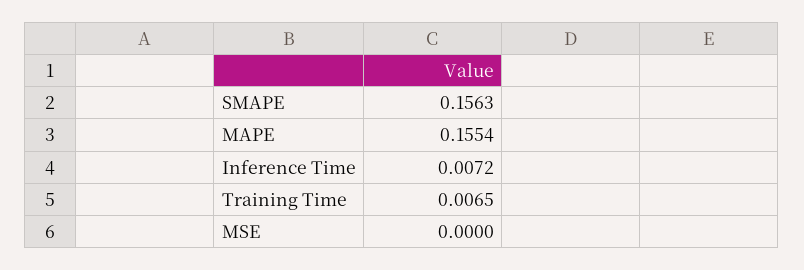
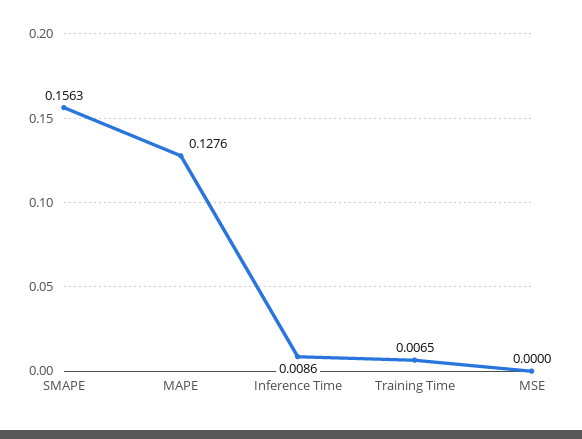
  {
    "SMAPE": 0.1563,
-   "MAPE": 0.1554,
+   "MAPE": 0.1276,
-   "Inference Time": 0.0072,
+   "Inference Time": 0.0086,
    "Training Time": 0.0065,
    "MSE": 0
  }

